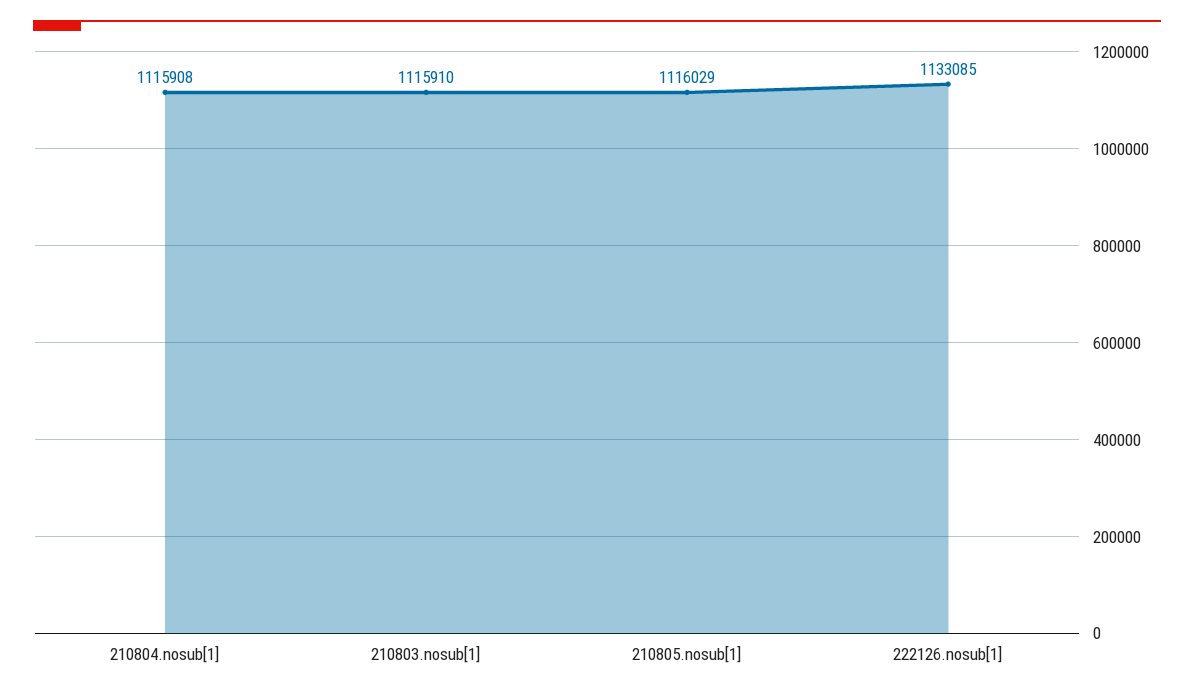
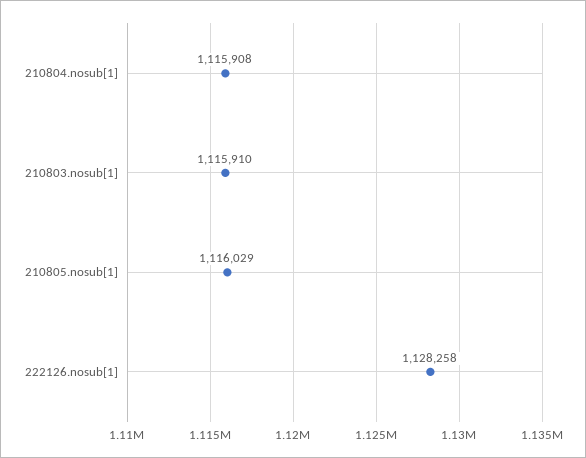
  {
    "210804.nosub[1]": 1115908,
    "210803.nosub[1]": 1115910,
    "210805.nosub[1]": 1116029,
-   "222126.nosub[1]": 1133085
+   "222126.nosub[1]": 1128258
  }

